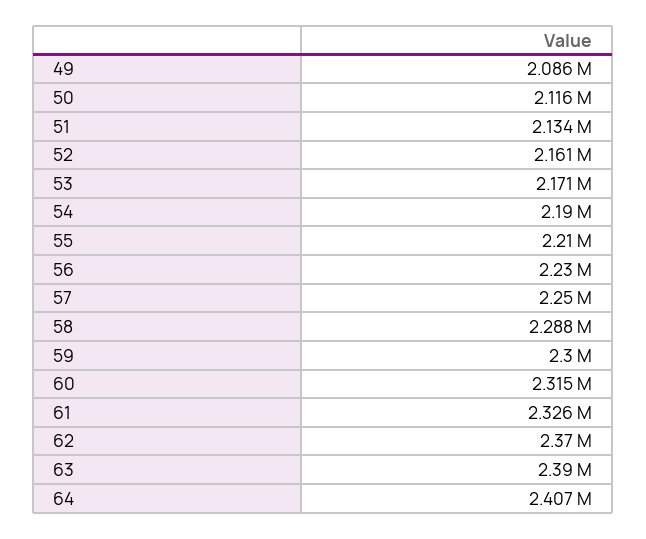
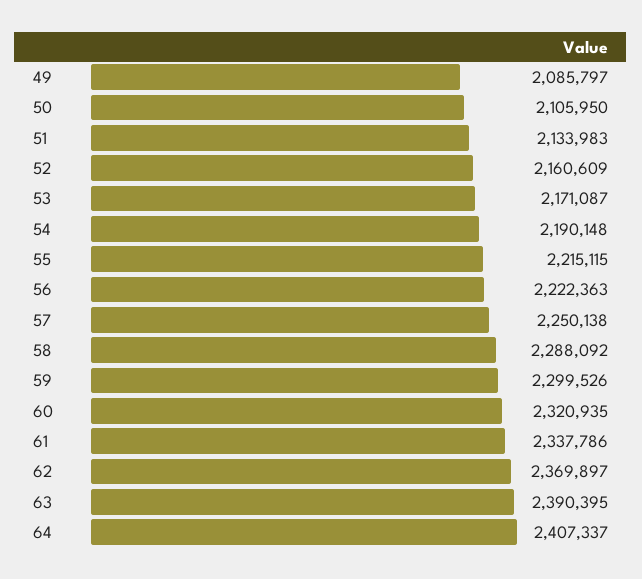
  {
    "49": 2085797,
-   "50": 2116000,
+   "50": 2105950,
    "51": 2133983,
    "52": 2160609,
    "53": 2171087,
    "54": 2190148,
-   "55": 2210000,
+   "55": 2215115,
-   "56": 2230000,
+   "56": 2222363,
    "57": 2250138,
    "58": 2288092,
    "59": 2299526,
-   "60": 2315000,
+   "60": 2320935,
-   "61": 2326000,
+   "61": 2337786,
    "62": 2369897,
    "63": 2390395,
    "64": 2407337
  }

